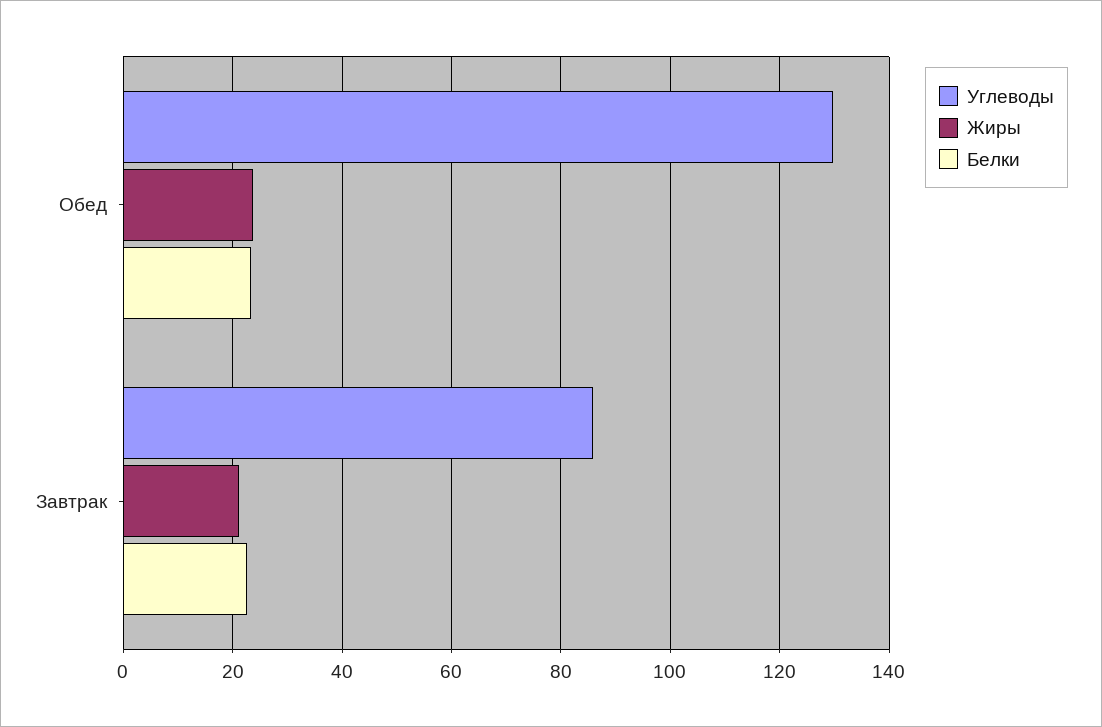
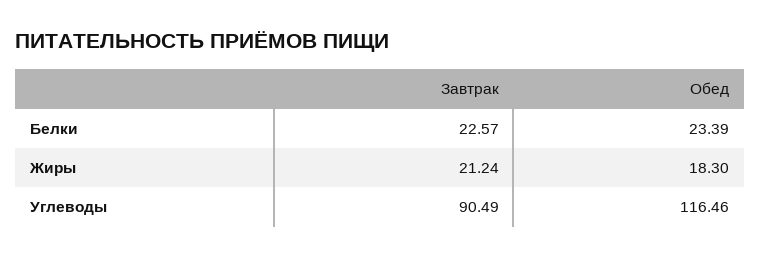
  {
    "Углеводы": {
-     "Обед": 130,
+     "Обед": 116.46,
-     "Завтрак": 86
+     "Завтрак": 90.49
    },
    "Жиры": {
-     "Обед": 24,
+     "Обед": 18.3,
      "Завтрак": 21.24
    },
    "Белки": {
      "Обед": 23.39,
      "Завтрак": 22.57
    }
  }

